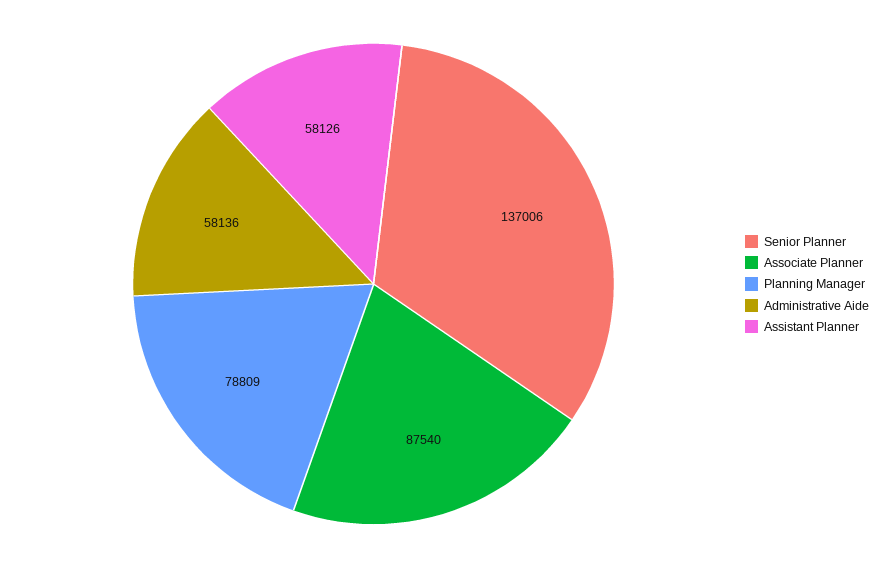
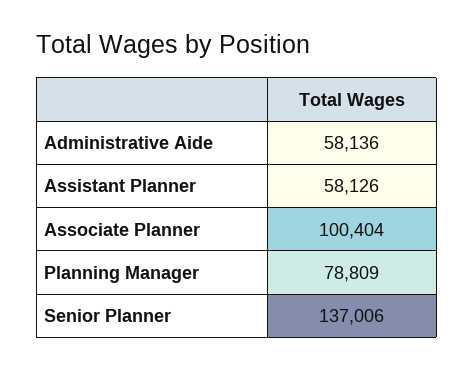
  {
    "Senior Planner": 137006,
-   "Associate Planner": 87540,
+   "Associate Planner": 100404,
    "Planning Manager": 78809,
    "Administrative Aide": 58136,
    "Assistant Planner": 58126
  }

